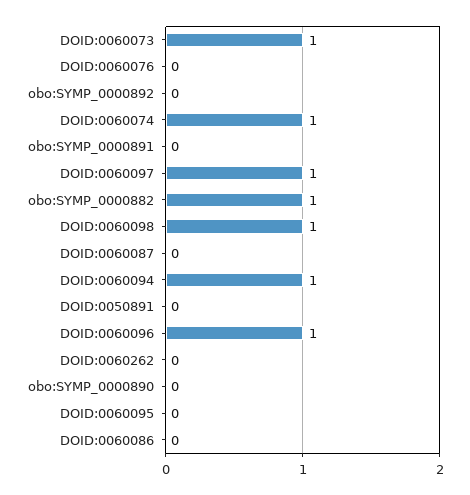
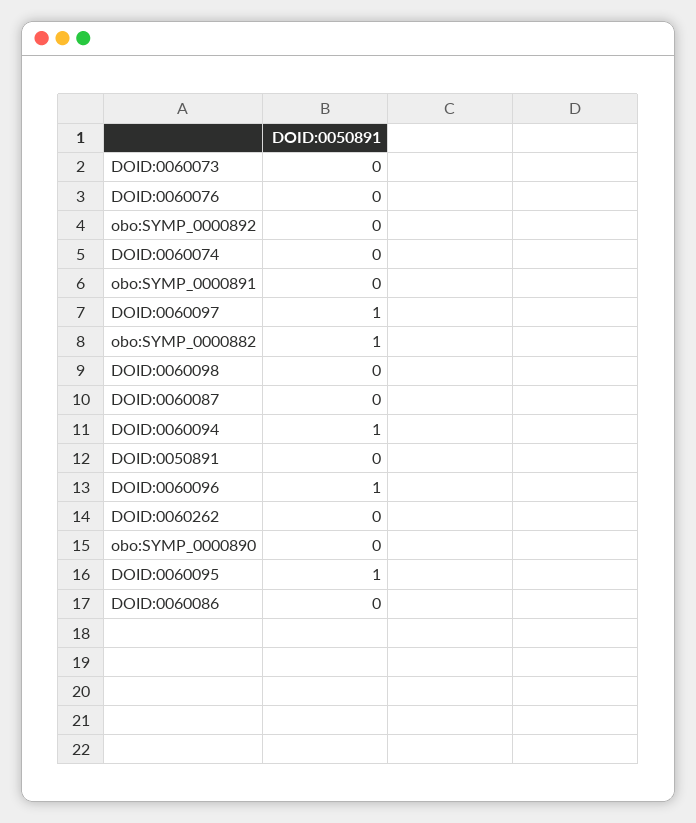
  {
-   "DOID:0060073": 1,
+   "DOID:0060073": 0,
    "DOID:0060076": 0,
    "obo:SYMP_0000892": 0,
-   "DOID:0060074": 1,
+   "DOID:0060074": 0,
    "obo:SYMP_0000891": 0,
    "DOID:0060097": 1,
    "obo:SYMP_0000882": 1,
-   "DOID:0060098": 1,
+   "DOID:0060098": 0,
    "DOID:0060087": 0,
    "DOID:0060094": 1,
    "DOID:0050891": 0,
    "DOID:0060096": 1,
    "DOID:0060262": 0,
    "obo:SYMP_0000890": 0,
-   "DOID:0060095": 0,
+   "DOID:0060095": 1,
    "DOID:0060086": 0
  }

